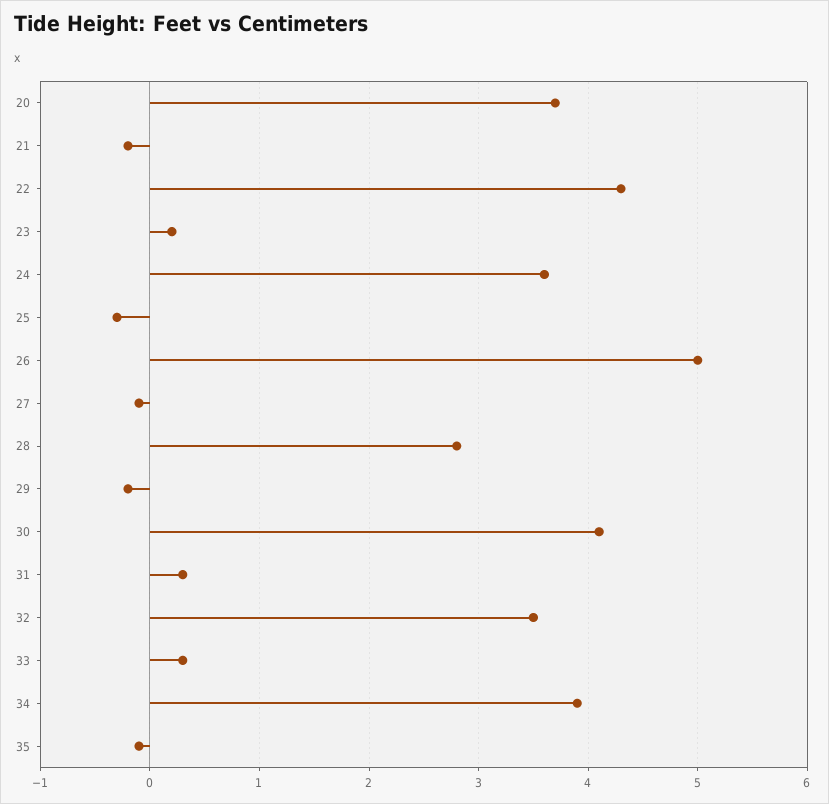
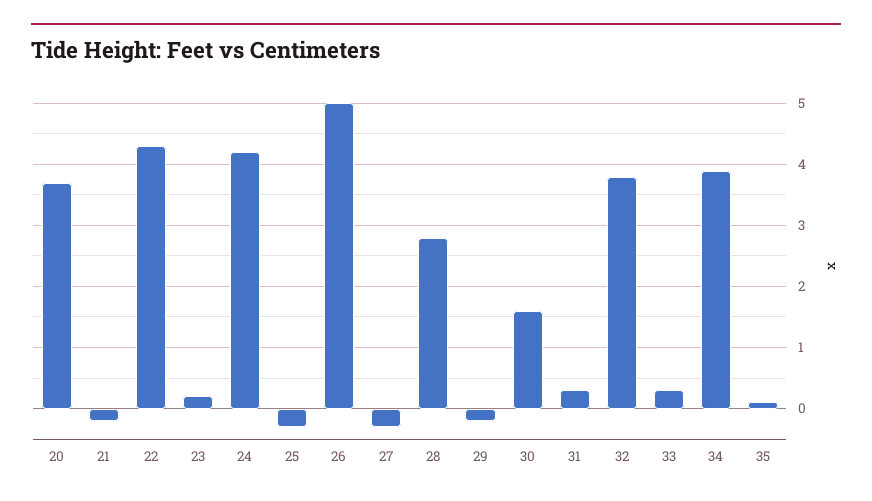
  {
    "20": 3.7,
    "21": -0.2,
    "22": 4.3,
    "23": 0.2,
-   "24": 3.6,
+   "24": 4.2,
    "25": -0.3,
    "26": 5,
-   "27": -0.1,
+   "27": -0.3,
    "28": 2.8,
    "29": -0.2,
-   "30": 4.1,
+   "30": 1.6,
    "31": 0.3,
-   "32": 3.5,
+   "32": 3.8,
    "33": 0.3,
    "34": 3.9,
-   "35": -0.1
+   "35": 0.1
  }

